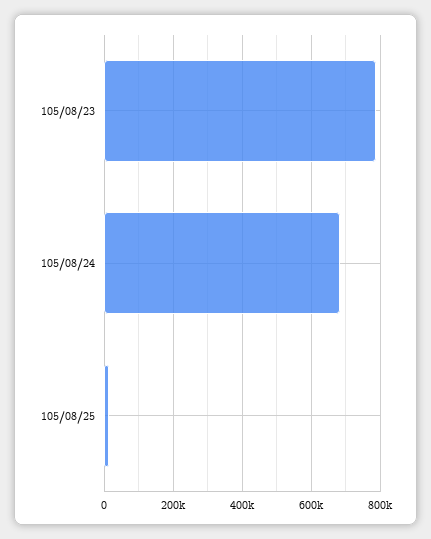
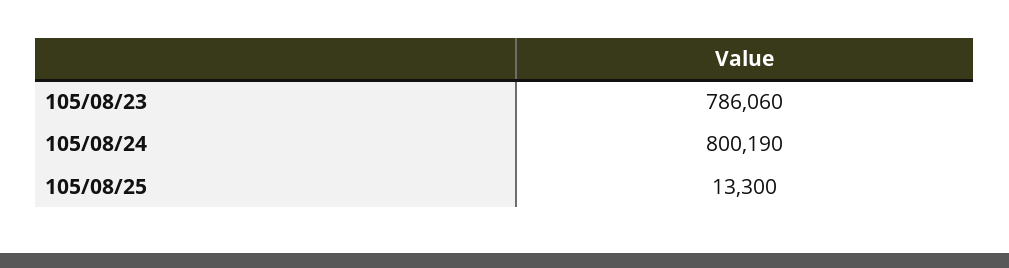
  {
    "105/08/23": 786060,
-   "105/08/24": 680000,
+   "105/08/24": 800190,
    "105/08/25": 13300
  }

